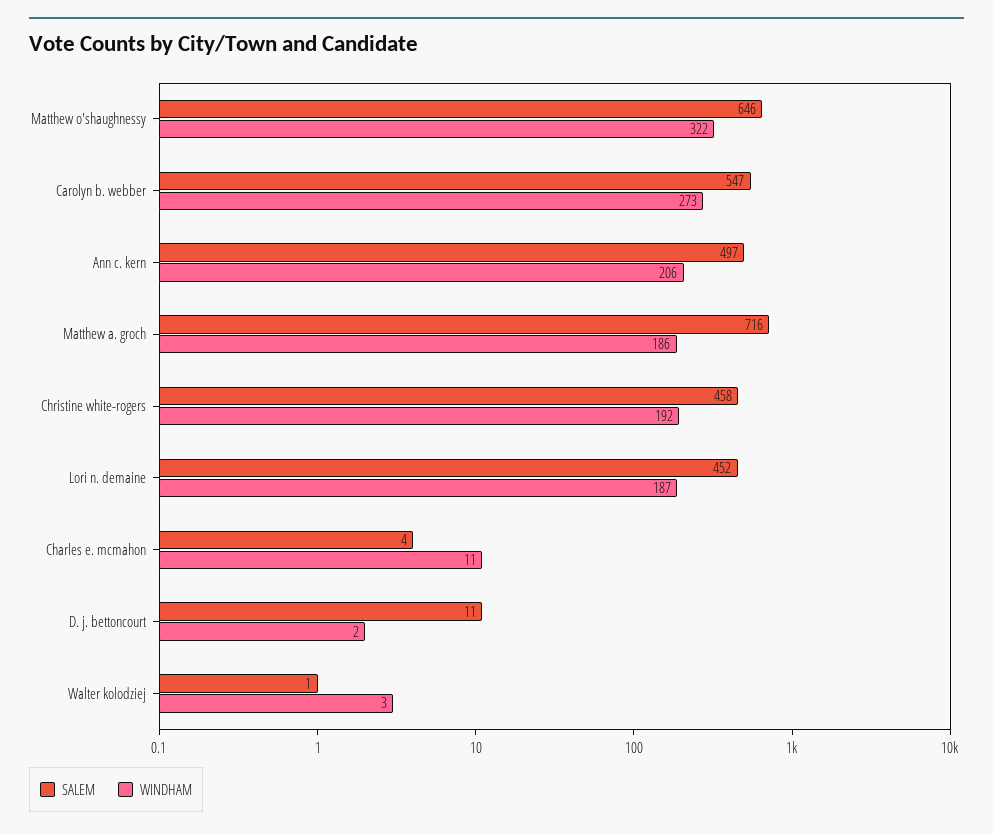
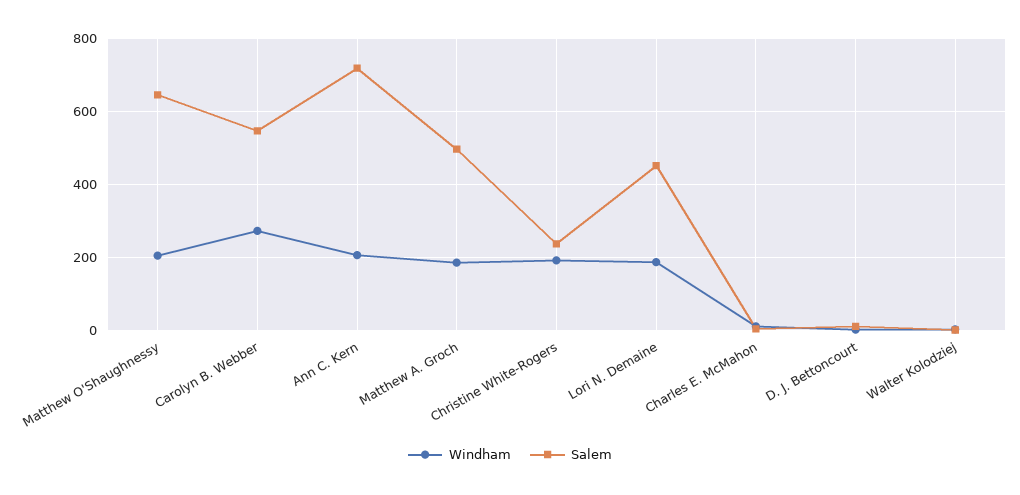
  {
    "SALEM": {
      "Matthew o'shaughnessy": 646,
      "Carolyn b. webber": 547,
-     "Ann c. kern": 497,
+     "Ann c. kern": 720,
-     "Matthew a. groch": 716,
+     "Matthew a. groch": 500,
-     "Christine white-rogers": 458,
+     "Christine white-rogers": 240,
      "Lori n. demaine": 452,
      "Charles e. mcmahon": 4,
      "D. j. bettoncourt": 11,
      "Walter kolodziej": 1
    },
    "WINDHAM": {
-     "Matthew o'shaughnessy": 322,
+     "Matthew o'shaughnessy": 200,
      "Carolyn b. webber": 273,
      "Ann c. kern": 206,
      "Matthew a. groch": 186,
      "Christine white-rogers": 192,
      "Lori n. demaine": 187,
      "Charles e. mcmahon": 11,
      "D. j. bettoncourt": 2,
      "Walter kolodziej": 3
    }
  }

